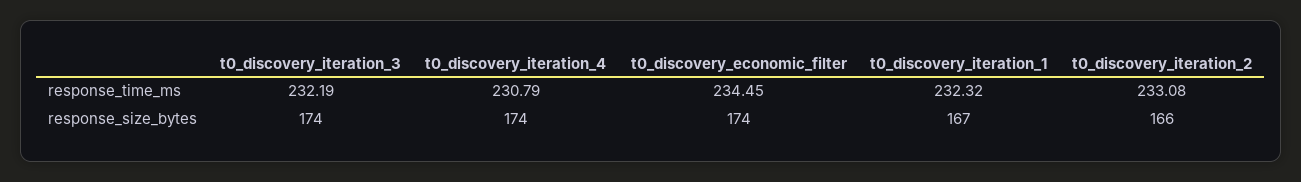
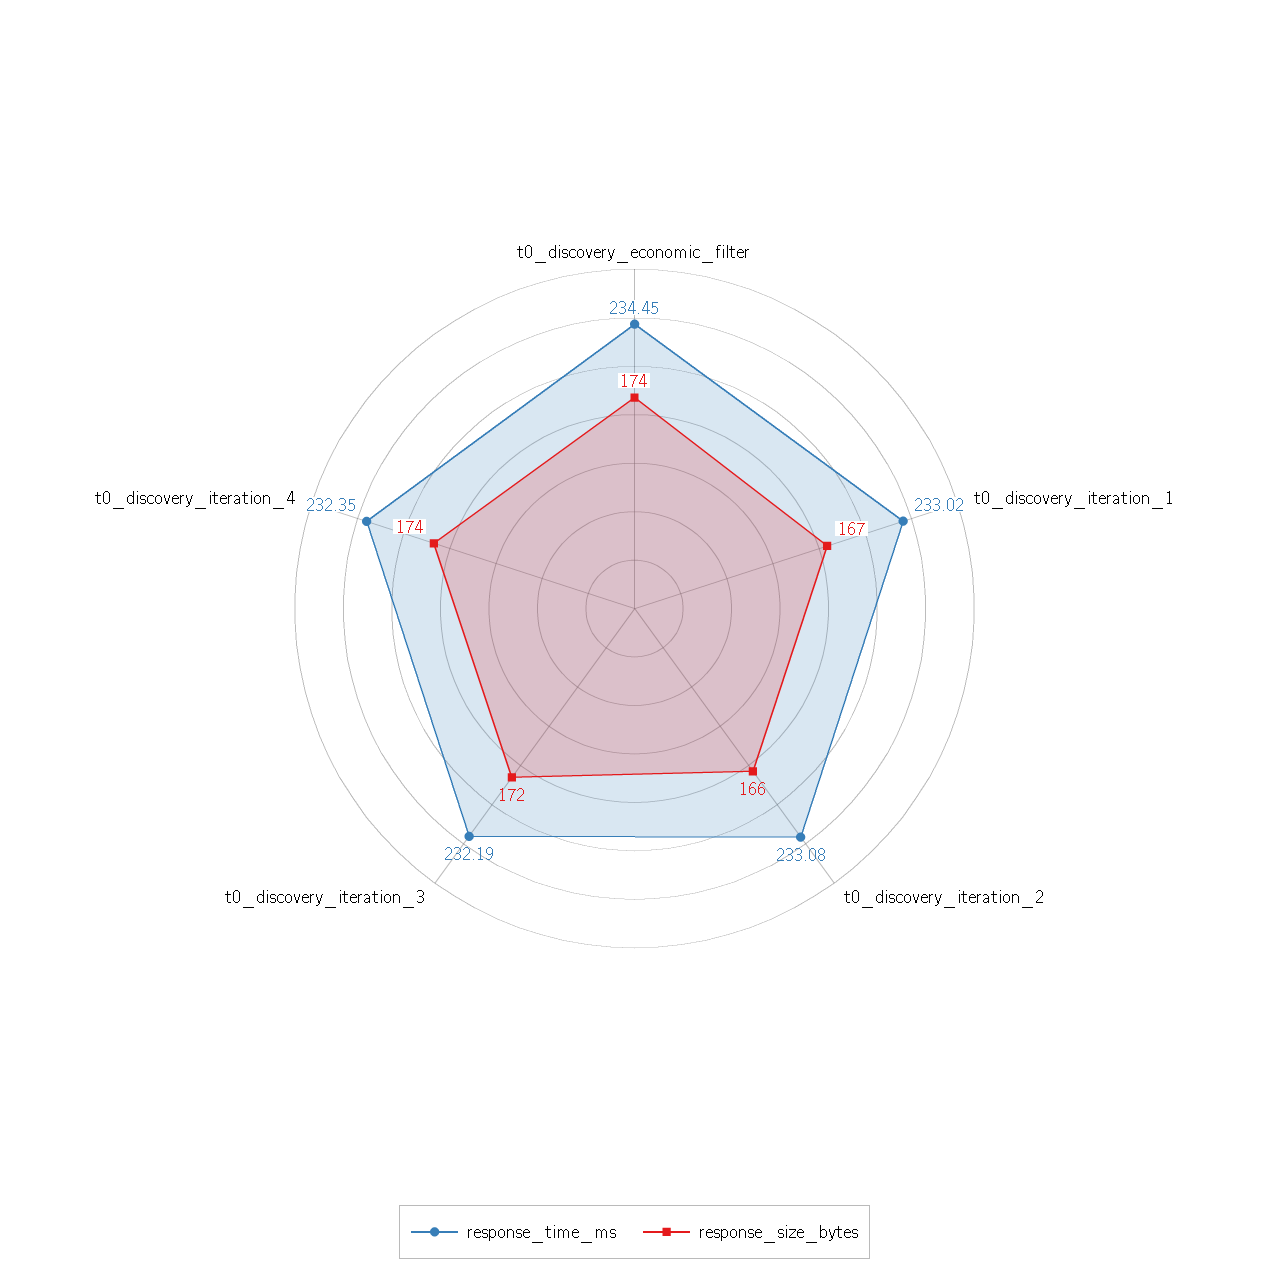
  {
    "response_time_ms": {
      "t0_discovery_iteration_3": 232.19,
-     "t0_discovery_iteration_4": 230.79,
+     "t0_discovery_iteration_4": 232.35,
      "t0_discovery_economic_filter": 234.45,
-     "t0_discovery_iteration_1": 232.32,
+     "t0_discovery_iteration_1": 233.02,
      "t0_discovery_iteration_2": 233.08
    },
    "response_size_bytes": {
-     "t0_discovery_iteration_3": 174,
+     "t0_discovery_iteration_3": 172,
      "t0_discovery_iteration_4": 174,
      "t0_discovery_economic_filter": 174,
      "t0_discovery_iteration_1": 167,
      "t0_discovery_iteration_2": 166
    }
  }

